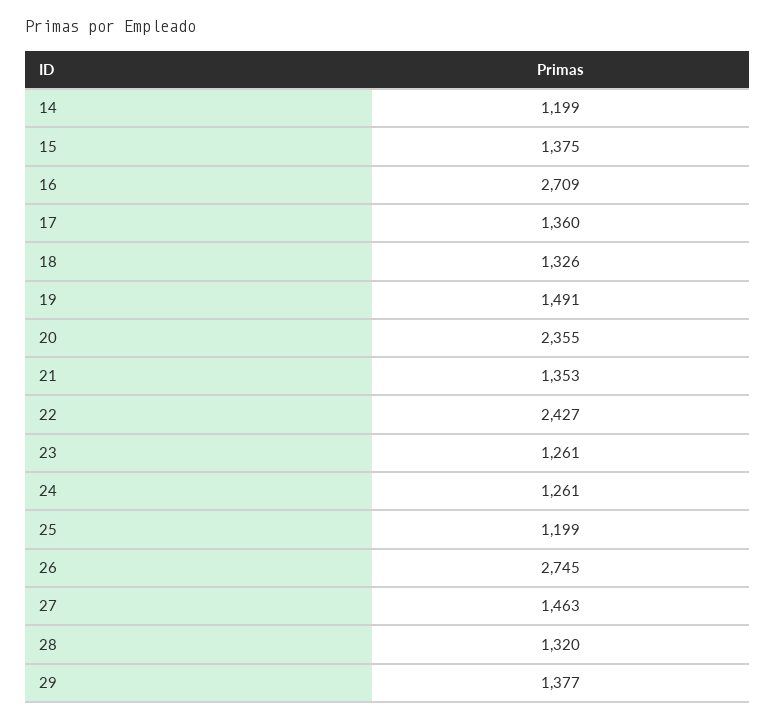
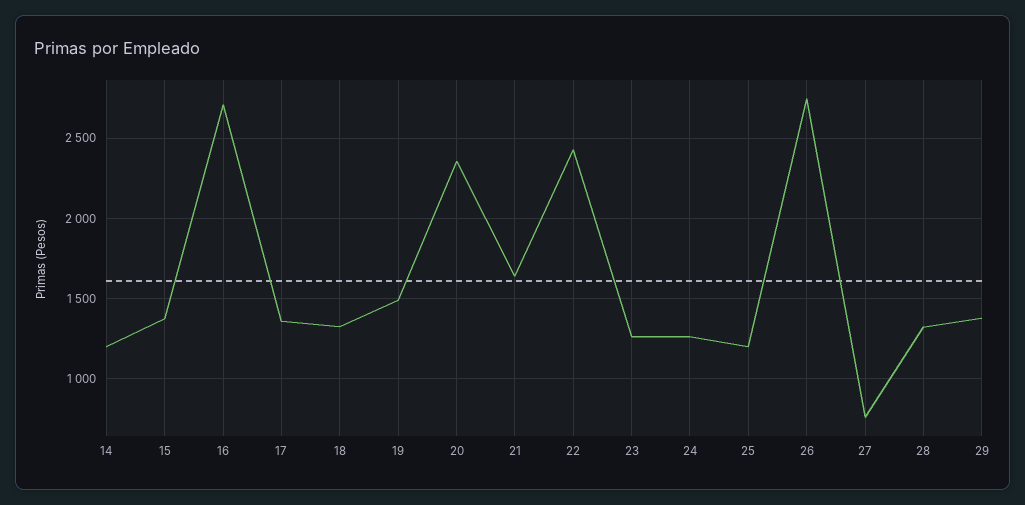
  {
    "14": 1199,
    "15": 1375,
    "16": 2709,
    "17": 1360,
    "18": 1326,
    "19": 1491,
    "20": 2355,
-   "21": 1353,
+   "21": 1650,
    "22": 2427,
    "23": 1261,
    "24": 1261,
    "25": 1199,
    "26": 2745,
-   "27": 1463,
+   "27": 750,
    "28": 1320,
    "29": 1377
  }

